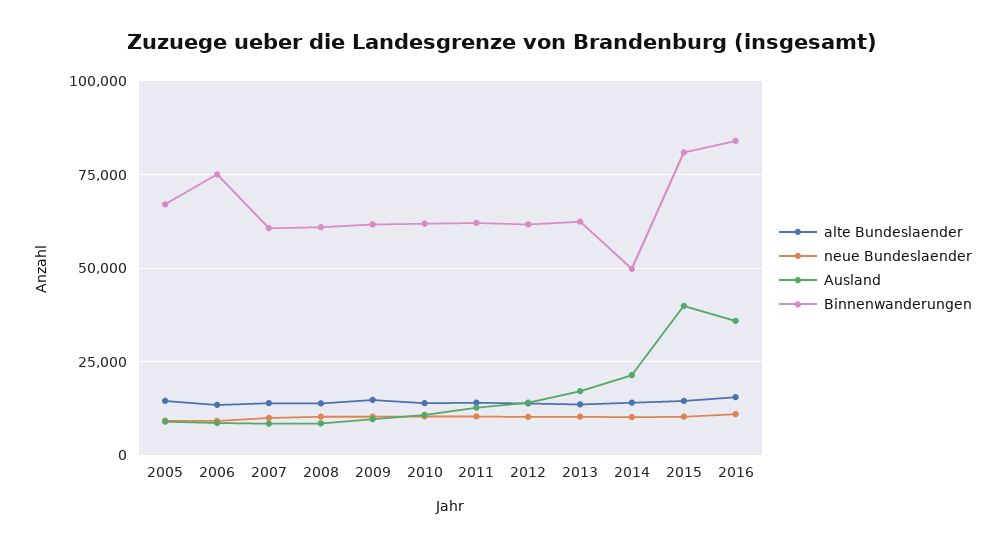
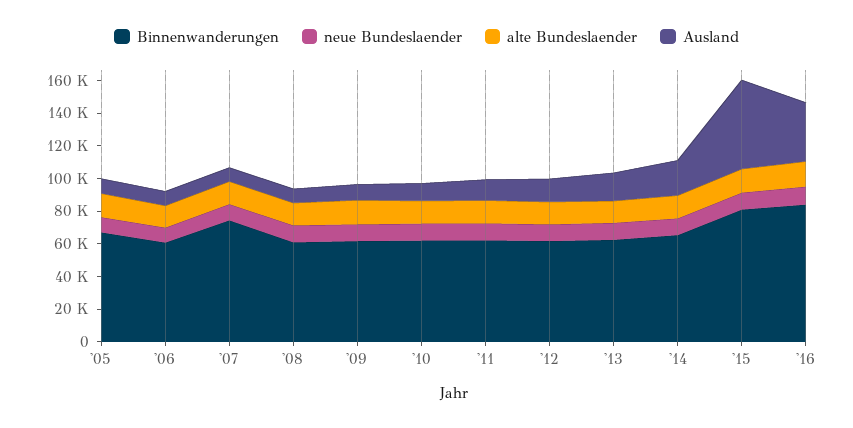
  {
    "alte Bundeslaender": {
      "2005": 15000,
      "2006": 12500,
      "2007": 15000,
      "2008": 15000,
      "2009": 15000,
      "2010": 15000,
      "2011": 15000,
      "2012": 15000,
      "2013": 12500,
      "2014": 15000,
      "2015": 15000,
      "2016": 15000
    },
    "neue Bundeslaender": {
      "2005": 10000,
      "2006": 10000,
      "2007": 10000,
      "2008": 10000,
      "2009": 10000,
      "2010": 10000,
      "2011": 10000,
      "2012": 10000,
      "2013": 10000,
      "2014": 10000,
      "2015": 10000,
      "2016": 10000
    },
    "Ausland": {
      "2005": 10000,
      "2006": 7500,
      "2007": 7500,
      "2008": 7500,
      "2009": 10000,
      "2010": 10000,
      "2011": 12500,
      "2012": 15000,
      "2013": 17500,
      "2014": 22500,
-     "2015": 40000,
+     "2015": 55000,
      "2016": 35000
    },
    "Binnenwanderungen": {
      "2005": 67500,
-     "2006": 75000,
+     "2006": 60000,
-     "2007": 60000,
+     "2007": 75000,
      "2008": 60000,
      "2009": 62500,
      "2010": 62500,
      "2011": 62500,
      "2012": 62500,
      "2013": 62500,
-     "2014": 50000,
+     "2014": 65000,
      "2015": 80000,
      "2016": 85000
    }
  }

